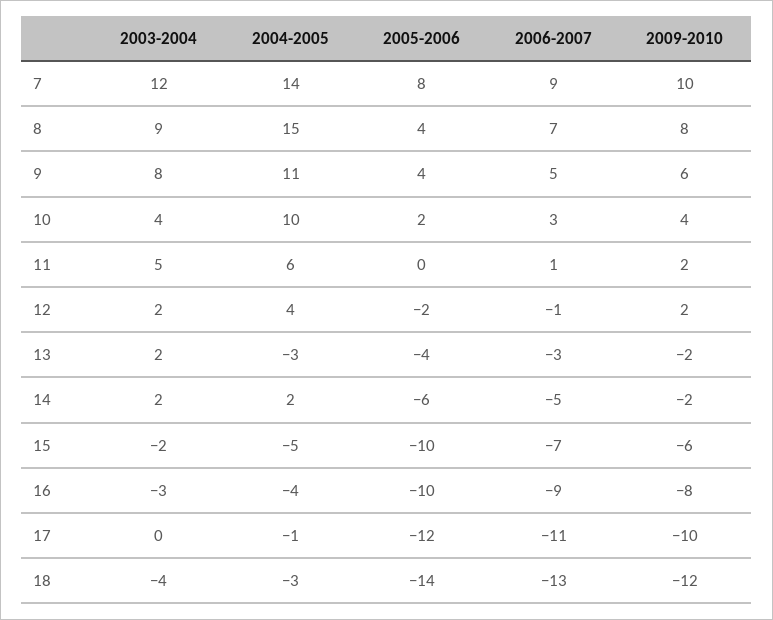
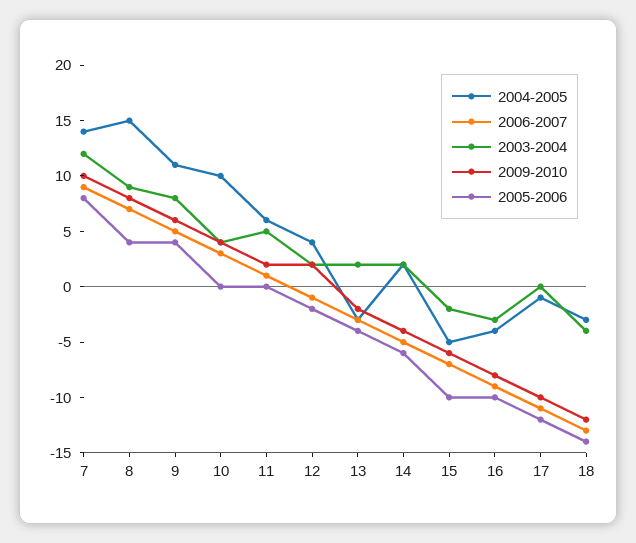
  {
    "2003-2004": {
      "7": 12,
      "8": 9,
      "9": 8,
      "10": 4,
      "11": 5,
      "12": 2,
      "13": 2,
      "14": 2,
      "15": -2,
      "16": -3,
      "17": 0,
      "18": -4
    },
    "2004-2005": {
      "7": 14,
      "8": 15,
      "9": 11,
      "10": 10,
      "11": 6,
      "12": 4,
      "13": -3,
      "14": 2,
      "15": -5,
      "16": -4,
      "17": -1,
      "18": -3
    },
    "2005-2006": {
      "7": 8,
      "8": 4,
      "9": 4,
-     "10": 2,
+     "10": 0,
      "11": 0,
      "12": -2,
      "13": -4,
      "14": -6,
      "15": -10,
      "16": -10,
      "17": -12,
      "18": -14
    },
    "2006-2007": {
      "7": 9,
      "8": 7,
      "9": 5,
      "10": 3,
      "11": 1,
      "12": -1,
      "13": -3,
      "14": -5,
      "15": -7,
      "16": -9,
      "17": -11,
      "18": -13
    },
    "2009-2010": {
      "7": 10,
      "8": 8,
      "9": 6,
      "10": 4,
      "11": 2,
      "12": 2,
      "13": -2,
-     "14": -2,
+     "14": -4,
      "15": -6,
      "16": -8,
      "17": -10,
      "18": -12
    }
  }

